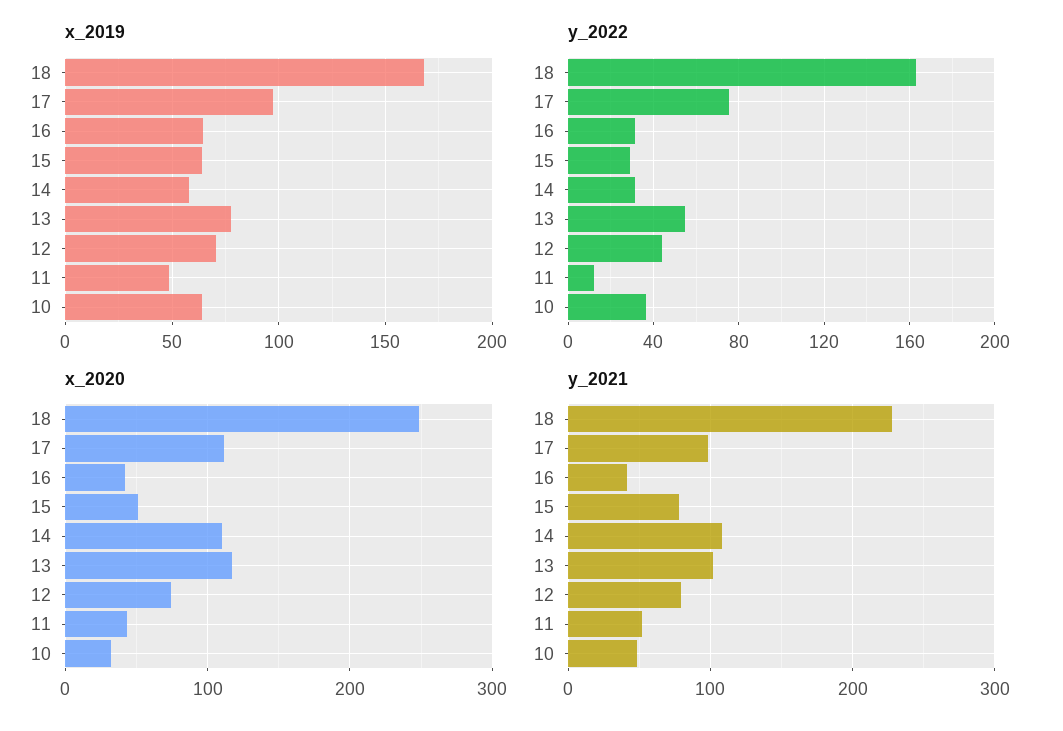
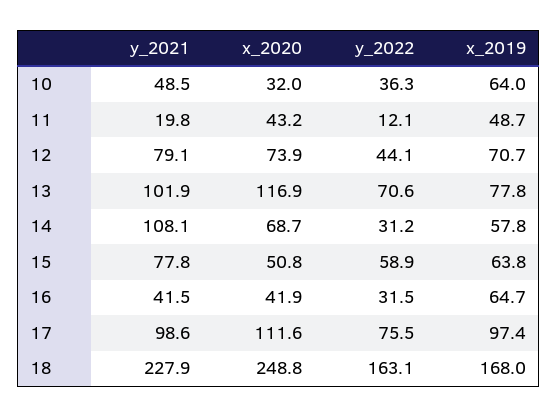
  {
    "x_2019": {
      "18": 168,
      "17": 97.4,
      "16": 64.7,
      "15": 63.8,
      "14": 57.8,
      "13": 77.8,
      "12": 70.7,
      "11": 48.7,
      "10": 64
    },
    "y_2022": {
      "18": 163.1,
      "17": 75.5,
      "16": 31.5,
-     "15": 30,
+     "15": 58.9,
      "14": 31.2,
-     "13": 55,
+     "13": 70.6,
      "12": 44.1,
      "11": 12.1,
      "10": 36.3
    },
    "x_2020": {
      "18": 248.8,
      "17": 111.6,
      "16": 41.9,
      "15": 50.8,
-     "14": 110,
+     "14": 68.7,
      "13": 116.9,
      "12": 73.9,
      "11": 43.2,
      "10": 32
    },
    "y_2021": {
      "18": 227.9,
      "17": 98.6,
      "16": 41.5,
      "15": 77.8,
      "14": 108.1,
      "13": 101.9,
      "12": 79.1,
-     "11": 50,
+     "11": 19.8,
      "10": 48.5
    }
  }

